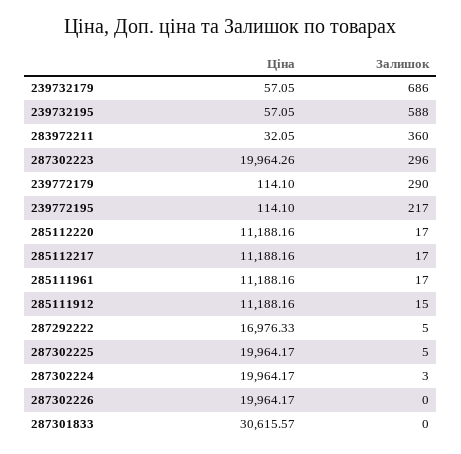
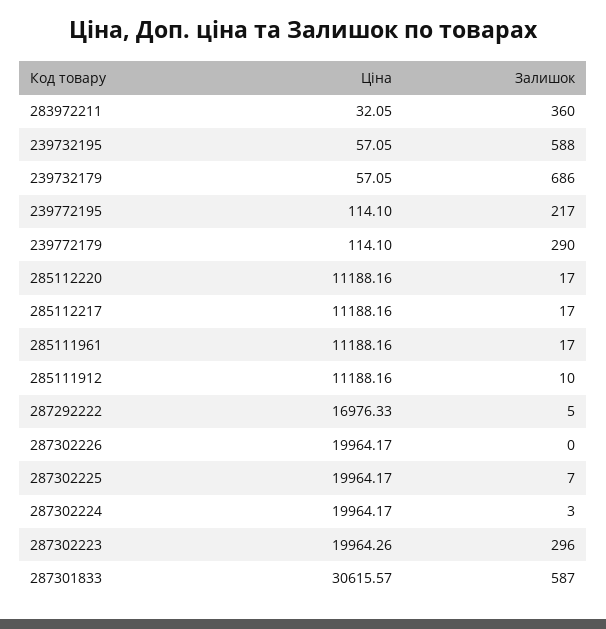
  {
    "Ціна": {
      "239732179": 57.05,
      "239732195": 57.05,
      "283972211": 32.05,
      "287302223": 19964.26,
      "239772179": 114.1,
      "239772195": 114.1,
      "285112220": 11188.16,
      "285112217": 11188.16,
      "285111961": 11188.16,
      "285111912": 11188.16,
      "287292222": 16976.33,
      "287302225": 19964.17,
      "287302224": 19964.17,
      "287302226": 19964.17,
      "287301833": 30615.57
    },
    "Залишок": {
      "239732179": 686,
      "239732195": 588,
      "283972211": 360,
      "287302223": 296,
      "239772179": 290,
      "239772195": 217,
      "285112220": 17,
      "285112217": 17,
      "285111961": 17,
-     "285111912": 15,
+     "285111912": 10,
      "287292222": 5,
-     "287302225": 5,
+     "287302225": 7,
      "287302224": 3,
      "287302226": 0,
-     "287301833": 0
+     "287301833": 587
    }
  }

